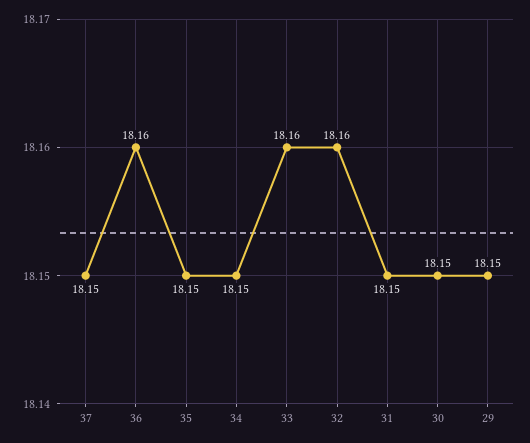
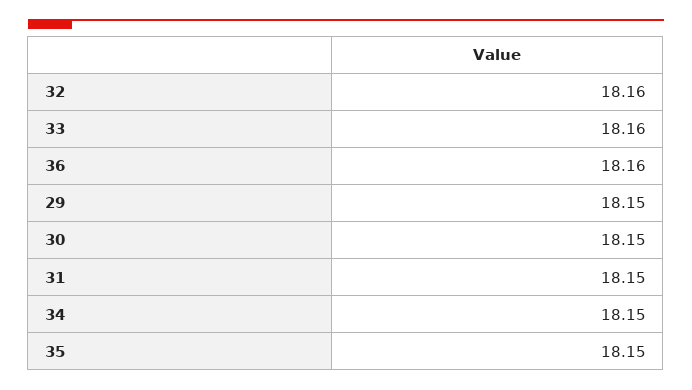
  {
-   "37": 18.15,
    "36": 18.16,
    "35": 18.15,
    "34": 18.15,
    "33": 18.16,
    "32": 18.16,
    "31": 18.15,
    "30": 18.15,
    "29": 18.15
  }

